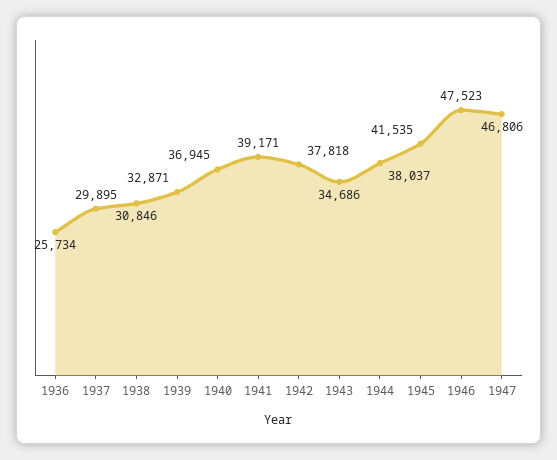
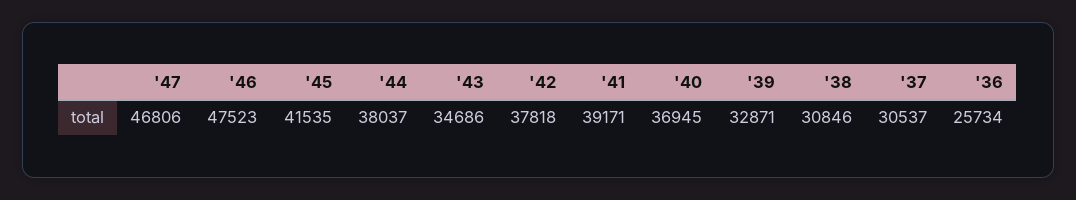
  {
    "1936": 25734,
-   "1937": 29895,
+   "1937": 30537,
    "1938": 30846,
    "1939": 32871,
    "1940": 36945,
    "1941": 39171,
    "1942": 37818,
    "1943": 34686,
    "1944": 38037,
    "1945": 41535,
    "1946": 47523,
    "1947": 46806
  }

